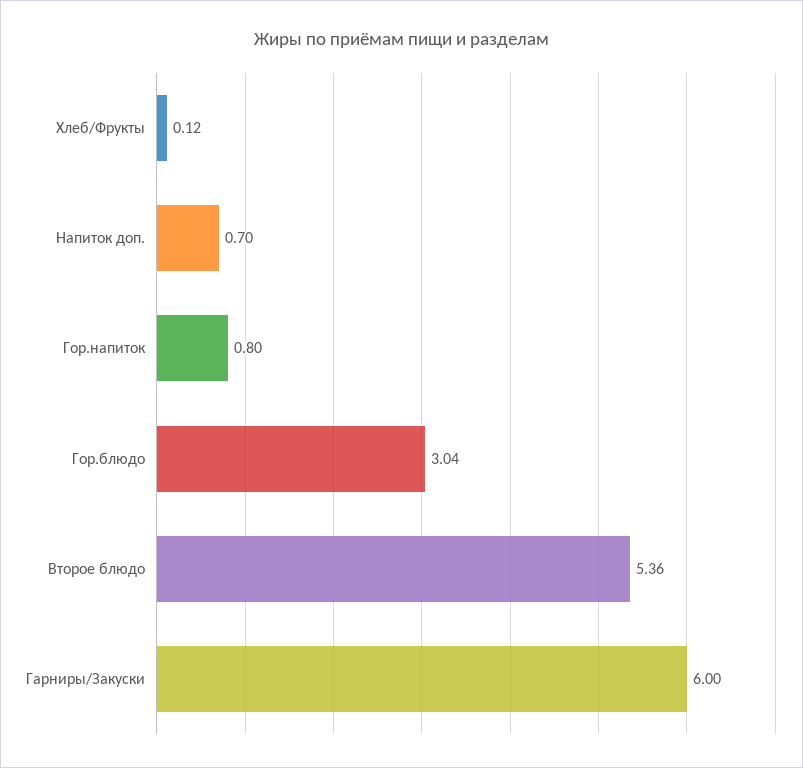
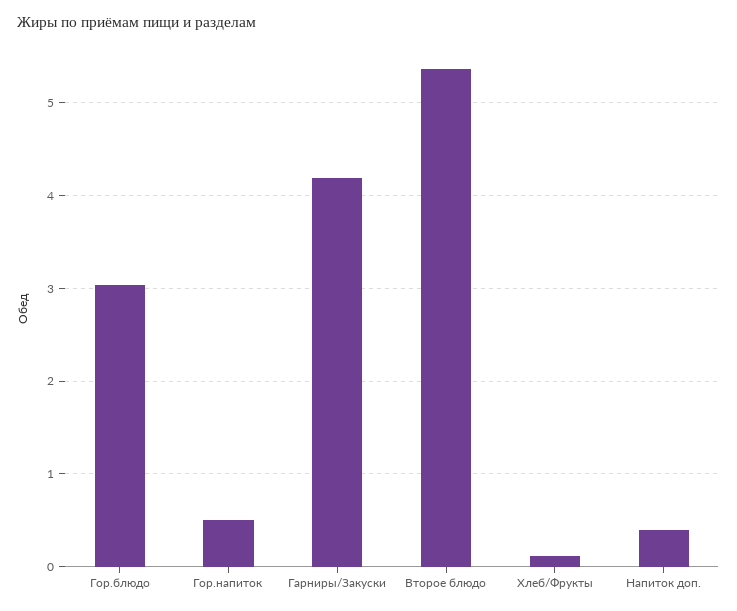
  {
    "Хлеб/Фрукты": 0.12,
-   "Напиток доп.": 0.7,
+   "Напиток доп.": 0.4,
-   "Гор.напиток": 0.8,
+   "Гор.напиток": 0.5,
    "Гор.блюдо": 3.04,
    "Второе блюдо": 5.36,
-   "Гарниры/Закуски": 6
+   "Гарниры/Закуски": 4.2
  }

